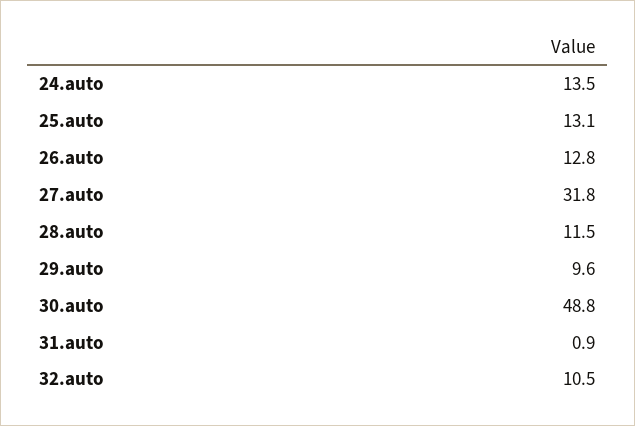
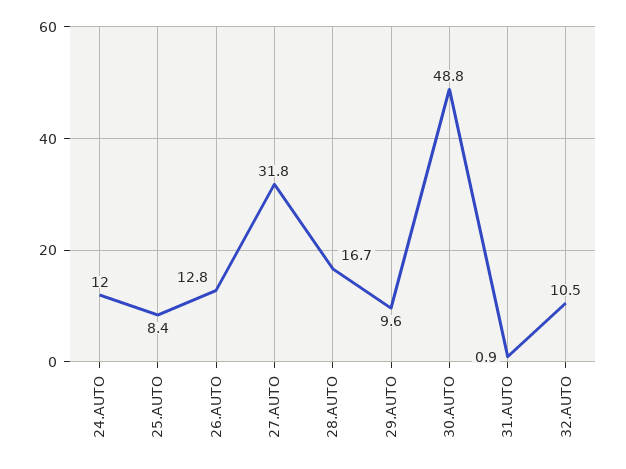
  {
-   "24.auto": 13.5,
+   "24.auto": 12,
-   "25.auto": 13.1,
+   "25.auto": 8.4,
    "26.auto": 12.8,
    "27.auto": 31.8,
-   "28.auto": 11.5,
+   "28.auto": 16.7,
    "29.auto": 9.6,
    "30.auto": 48.8,
    "31.auto": 0.9,
    "32.auto": 10.5
  }

